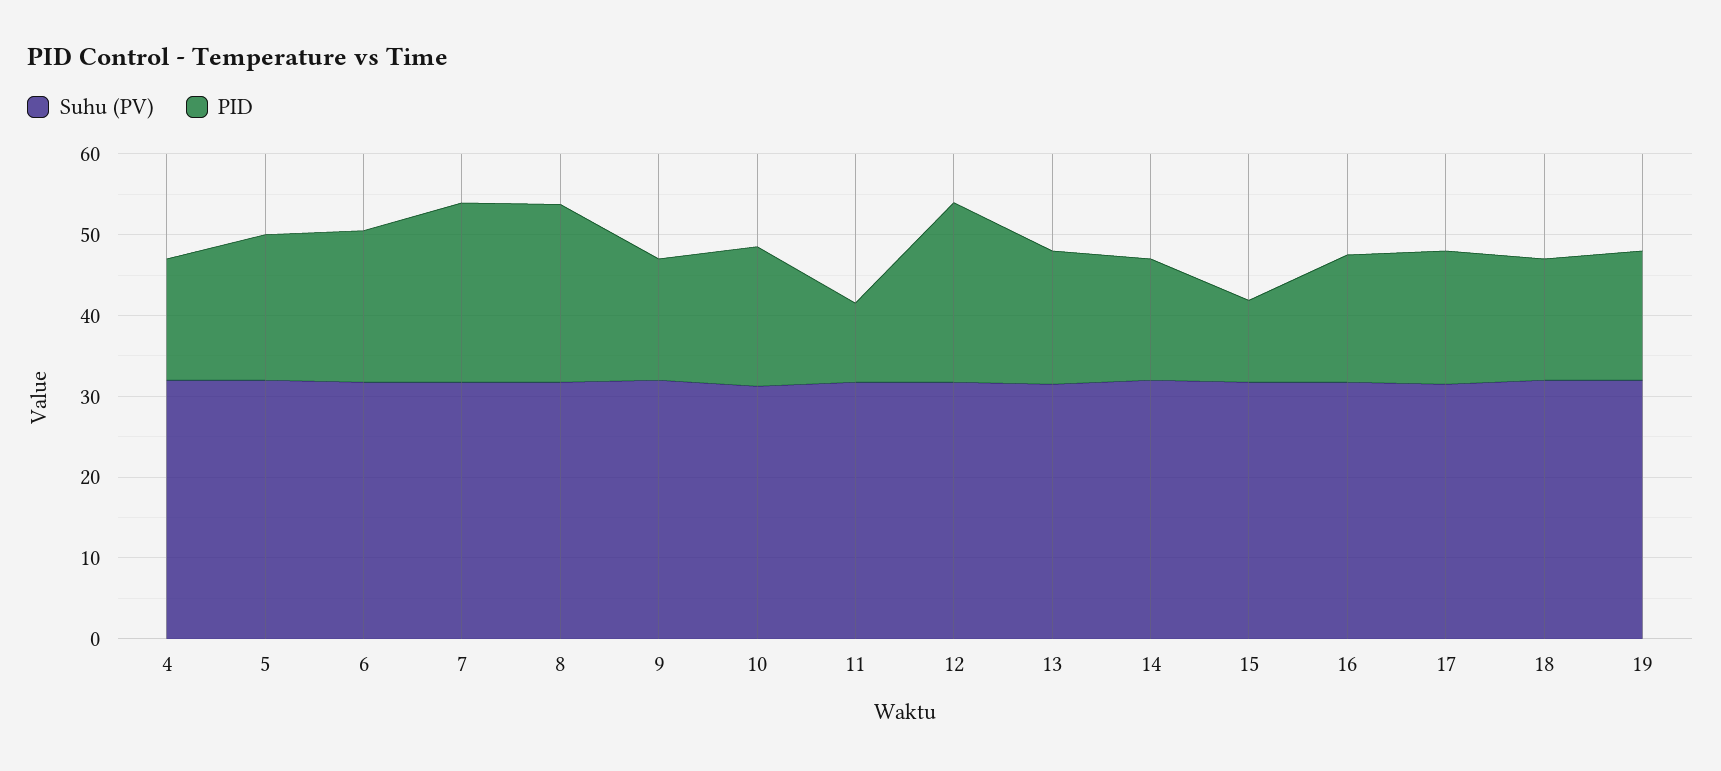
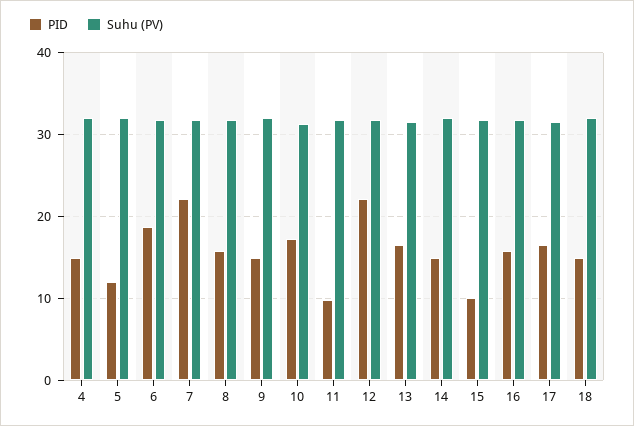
  {
    "Suhu (PV)": {
      "4": 32,
      "5": 32,
      "6": 32,
      "7": 32,
      "8": 32,
      "9": 32,
      "10": 31,
      "11": 32,
      "12": 32,
      "13": 32,
      "14": 32,
      "15": 32,
      "16": 32,
      "17": 32,
-     "18": 32,
+     "18": 32
-     "19": 32
    },
    "PID": {
      "4": 15,
-     "5": 18,
+     "5": 12,
      "6": 19,
      "7": 22,
-     "8": 22,
+     "8": 16,
      "9": 15,
      "10": 17,
      "11": 10,
      "12": 22,
      "13": 17,
      "14": 15,
      "15": 10,
      "16": 16,
      "17": 17,
-     "18": 15,
+     "18": 15
-     "19": 16
    }
  }

